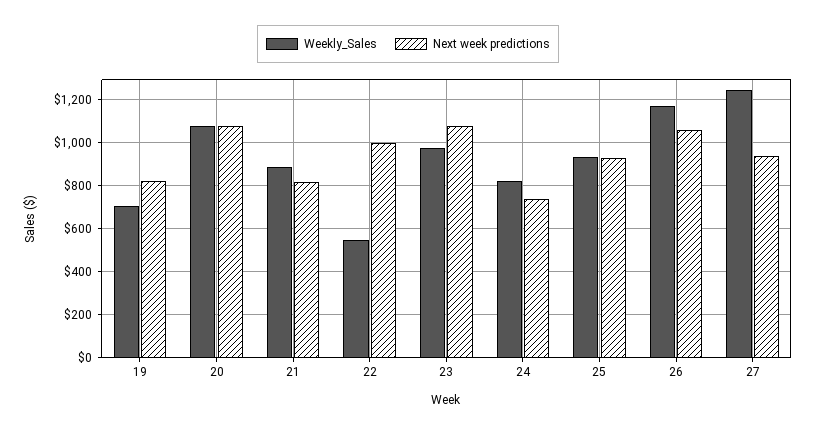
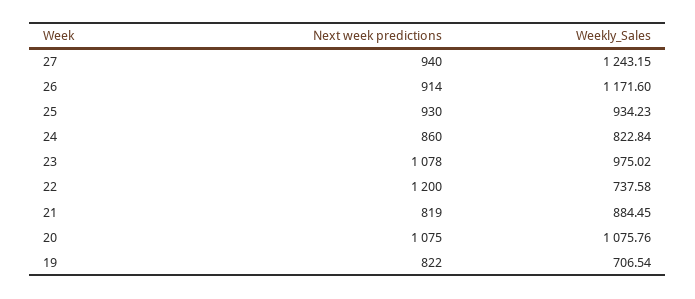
  {
    "Weekly_Sales": {
      "19": 706.54,
      "20": 1075.76,
      "21": 884.45,
-     "22": 550,
+     "22": 737.58,
      "23": 975.02,
      "24": 822.84,
      "25": 934.23,
      "26": 1171.6,
      "27": 1243.15
    },
    "Next week predictions": {
      "19": 822,
      "20": 1075,
      "21": 819,
-     "22": 1000,
+     "22": 1200,
      "23": 1078,
-     "24": 750,
+     "24": 860,
      "25": 930,
-     "26": 1050,
+     "26": 914,
      "27": 940
    }
  }

